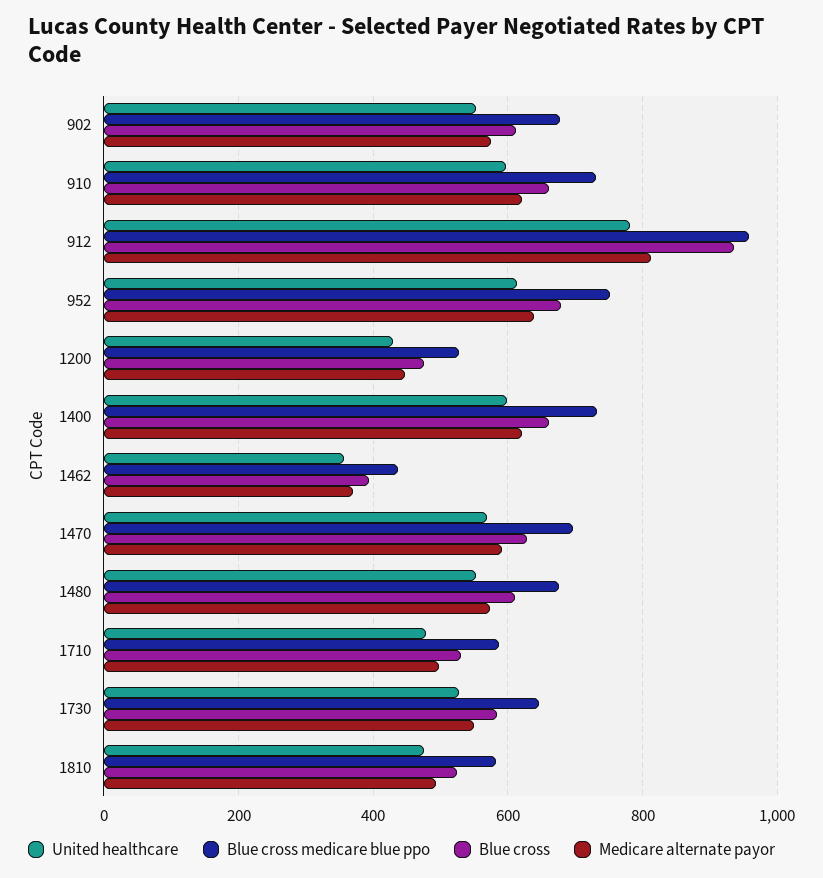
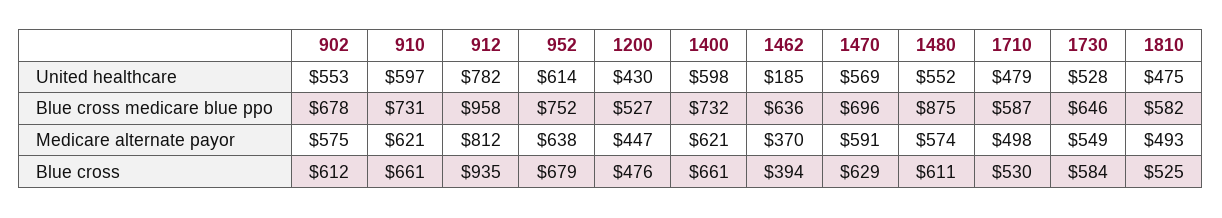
  {
    "United healthcare": {
      "902": 553,
      "910": 597,
      "912": 782,
      "952": 614,
      "1200": 430,
      "1400": 598,
-     "1462": 360,
+     "1462": 185,
      "1470": 569,
      "1480": 552,
      "1710": 479,
      "1730": 528,
      "1810": 475
    },
    "Blue cross medicare blue ppo": {
      "902": 678,
      "910": 731,
      "912": 958,
      "952": 752,
      "1200": 527,
      "1400": 732,
-     "1462": 440,
+     "1462": 636,
      "1470": 696,
-     "1480": 680,
+     "1480": 875,
      "1710": 587,
      "1730": 646,
      "1810": 582
    },
    "Blue cross": {
      "902": 612,
      "910": 661,
      "912": 935,
      "952": 679,
      "1200": 476,
      "1400": 661,
      "1462": 394,
      "1470": 629,
      "1480": 611,
      "1710": 530,
      "1730": 584,
      "1810": 525
    },
    "Medicare alternate payor": {
      "902": 575,
      "910": 621,
      "912": 812,
      "952": 638,
      "1200": 447,
      "1400": 621,
      "1462": 370,
      "1470": 591,
      "1480": 574,
      "1710": 498,
      "1730": 549,
      "1810": 493
    }
  }

